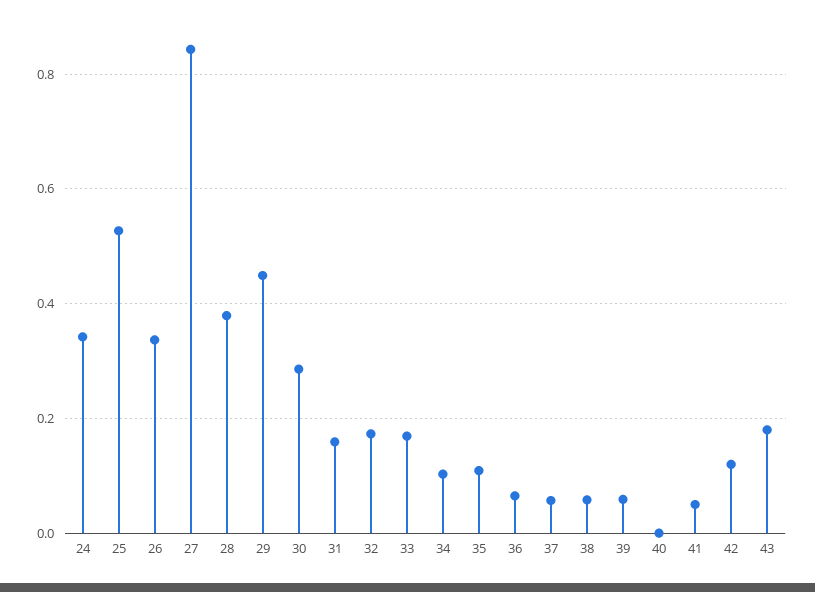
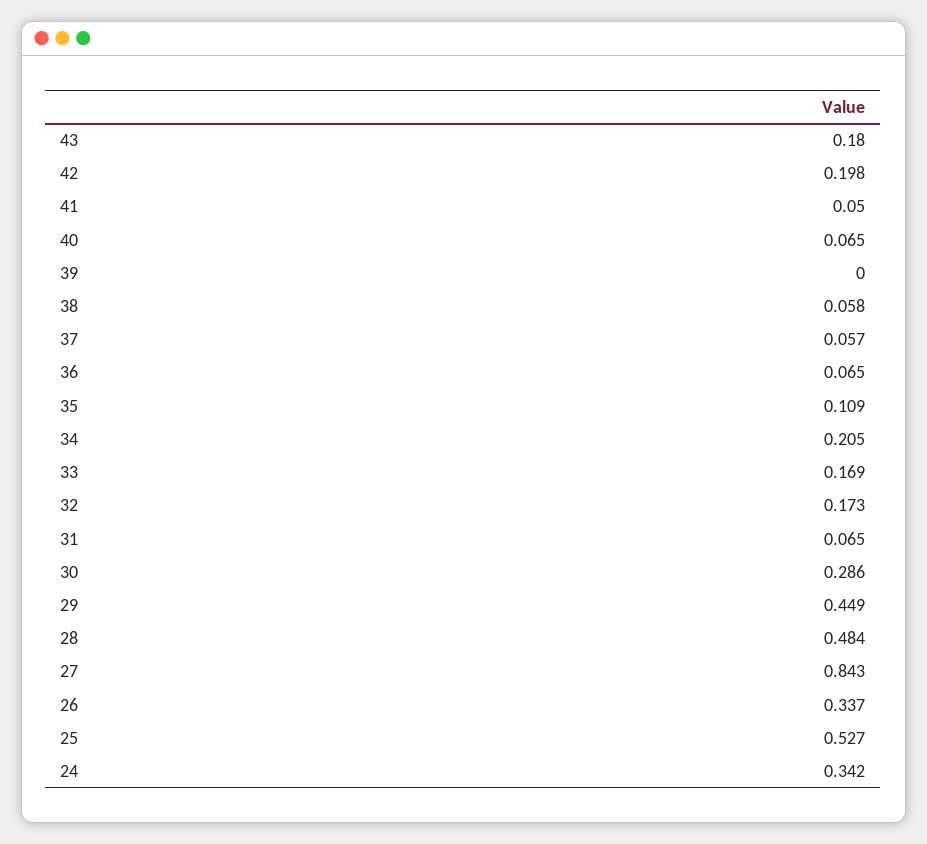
  {
    "24": 0.342,
    "25": 0.527,
    "26": 0.337,
    "27": 0.843,
-   "28": 0.38,
+   "28": 0.484,
    "29": 0.449,
    "30": 0.286,
-   "31": 0.16,
+   "31": 0.065,
    "32": 0.173,
    "33": 0.169,
-   "34": 0.1,
+   "34": 0.205,
    "35": 0.109,
    "36": 0.065,
    "37": 0.057,
    "38": 0.058,
-   "39": 0.06,
+   "39": 0,
-   "40": 0,
+   "40": 0.065,
    "41": 0.05,
-   "42": 0.12,
+   "42": 0.198,
    "43": 0.18
  }

